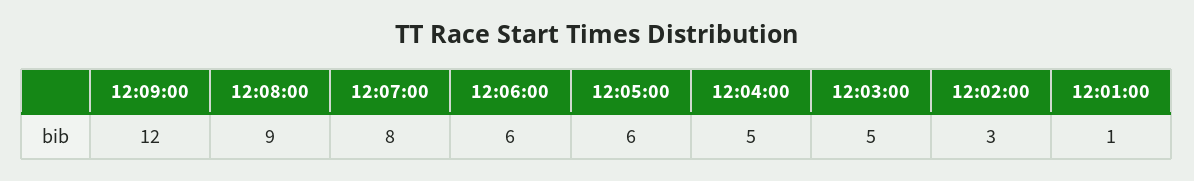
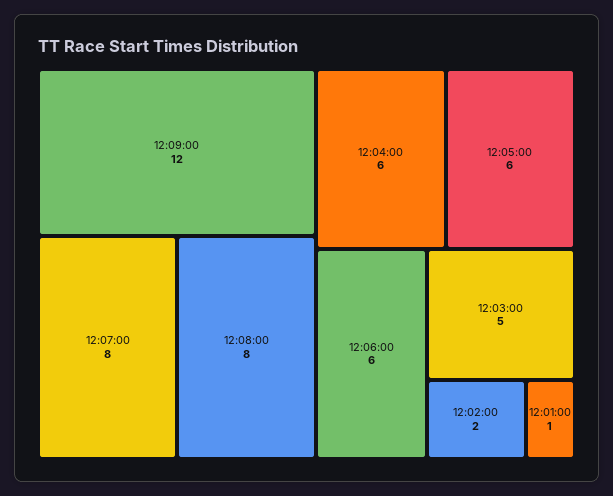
  {
    "12:09:00": 12,
-   "12:08:00": 9,
+   "12:08:00": 8,
    "12:07:00": 8,
    "12:06:00": 6,
    "12:05:00": 6,
-   "12:04:00": 5,
+   "12:04:00": 6,
    "12:03:00": 5,
-   "12:02:00": 3,
+   "12:02:00": 2,
    "12:01:00": 1
  }

